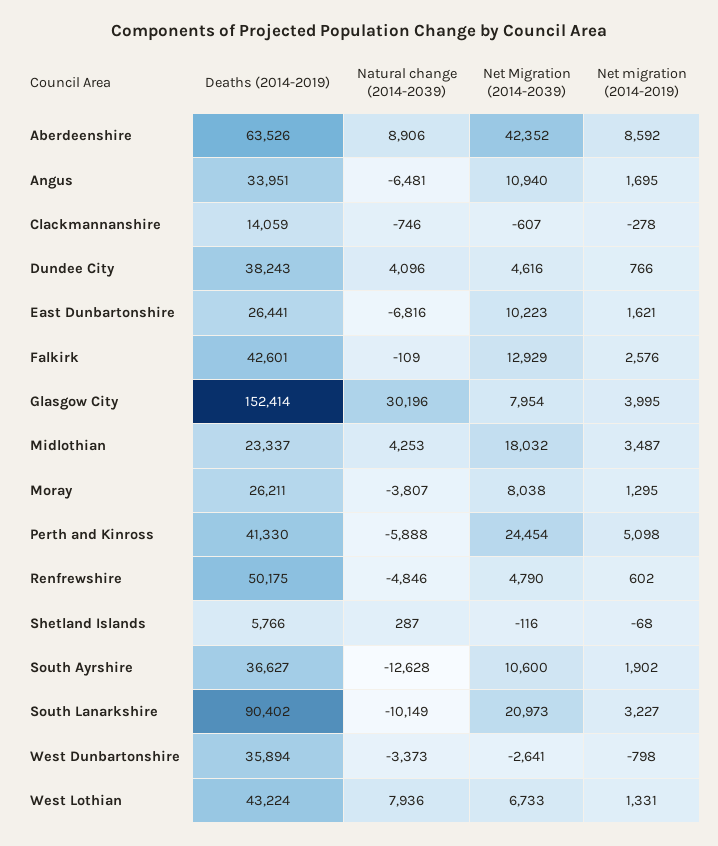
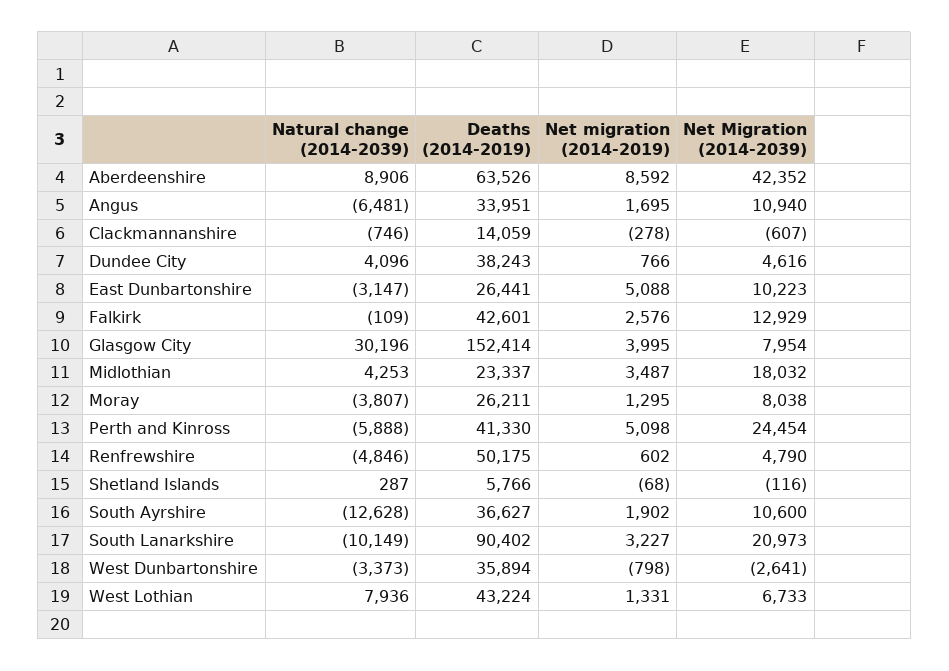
  {
    "Deaths (2014-2019)": {
      "Aberdeenshire": 63526,
      "Angus": 33951,
      "Clackmannanshire": 14059,
      "Dundee City": 38243,
      "East Dunbartonshire": 26441,
      "Falkirk": 42601,
      "Glasgow City": 152414,
      "Midlothian": 23337,
      "Moray": 26211,
      "Perth and Kinross": 41330,
      "Renfrewshire": 50175,
      "Shetland Islands": 5766,
      "South Ayrshire": 36627,
      "South Lanarkshire": 90402,
      "West Dunbartonshire": 35894,
      "West Lothian": 43224
    },
    "Natural change (2014-2039)": {
      "Aberdeenshire": 8906,
      "Angus": -6481,
      "Clackmannanshire": -746,
      "Dundee City": 4096,
-     "East Dunbartonshire": -6816,
+     "East Dunbartonshire": -3147,
      "Falkirk": -109,
      "Glasgow City": 30196,
      "Midlothian": 4253,
      "Moray": -3807,
      "Perth and Kinross": -5888,
      "Renfrewshire": -4846,
      "Shetland Islands": 287,
      "South Ayrshire": -12628,
      "South Lanarkshire": -10149,
      "West Dunbartonshire": -3373,
      "West Lothian": 7936
    },
    "Net Migration (2014-2039)": {
      "Aberdeenshire": 42352,
      "Angus": 10940,
      "Clackmannanshire": -607,
      "Dundee City": 4616,
      "East Dunbartonshire": 10223,
      "Falkirk": 12929,
      "Glasgow City": 7954,
      "Midlothian": 18032,
      "Moray": 8038,
      "Perth and Kinross": 24454,
      "Renfrewshire": 4790,
      "Shetland Islands": -116,
      "South Ayrshire": 10600,
      "South Lanarkshire": 20973,
      "West Dunbartonshire": -2641,
      "West Lothian": 6733
    },
    "Net migration (2014-2019)": {
      "Aberdeenshire": 8592,
      "Angus": 1695,
      "Clackmannanshire": -278,
      "Dundee City": 766,
-     "East Dunbartonshire": 1621,
+     "East Dunbartonshire": 5088,
      "Falkirk": 2576,
      "Glasgow City": 3995,
      "Midlothian": 3487,
      "Moray": 1295,
      "Perth and Kinross": 5098,
      "Renfrewshire": 602,
      "Shetland Islands": -68,
      "South Ayrshire": 1902,
      "South Lanarkshire": 3227,
      "West Dunbartonshire": -798,
      "West Lothian": 1331
    }
  }

